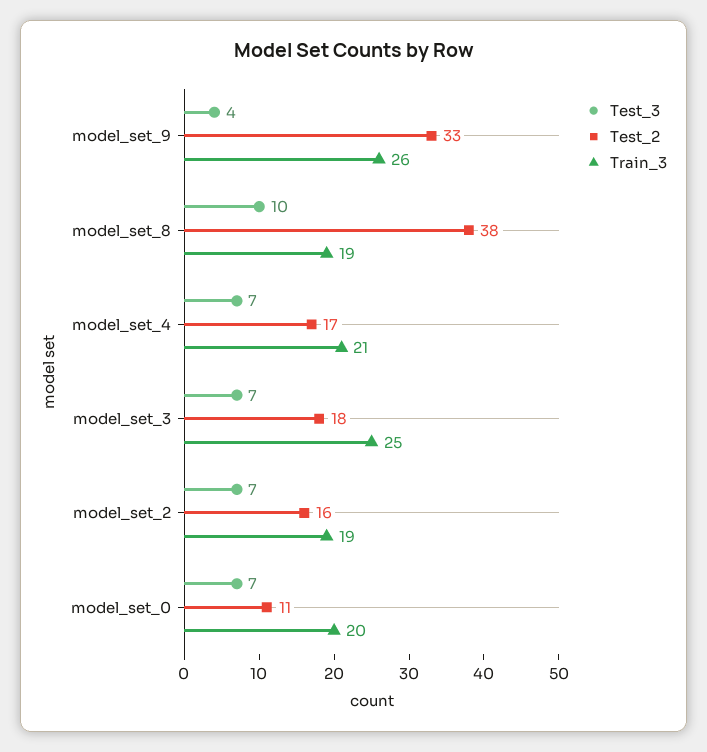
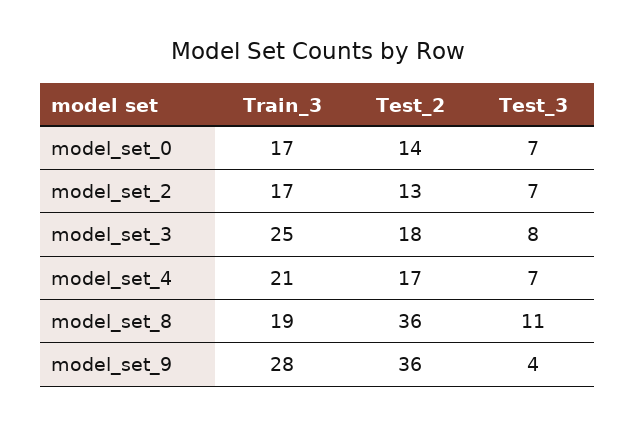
  {
    "Test_3": {
      "model_set_9": 4,
-     "model_set_8": 10,
+     "model_set_8": 11,
      "model_set_4": 7,
-     "model_set_3": 7,
+     "model_set_3": 8,
      "model_set_2": 7,
      "model_set_0": 7
    },
    "Test_2": {
-     "model_set_9": 33,
+     "model_set_9": 36,
-     "model_set_8": 38,
+     "model_set_8": 36,
      "model_set_4": 17,
      "model_set_3": 18,
-     "model_set_2": 16,
+     "model_set_2": 13,
-     "model_set_0": 11
+     "model_set_0": 14
    },
    "Train_3": {
-     "model_set_9": 26,
+     "model_set_9": 28,
      "model_set_8": 19,
      "model_set_4": 21,
      "model_set_3": 25,
-     "model_set_2": 19,
+     "model_set_2": 17,
-     "model_set_0": 20
+     "model_set_0": 17
    }
  }

